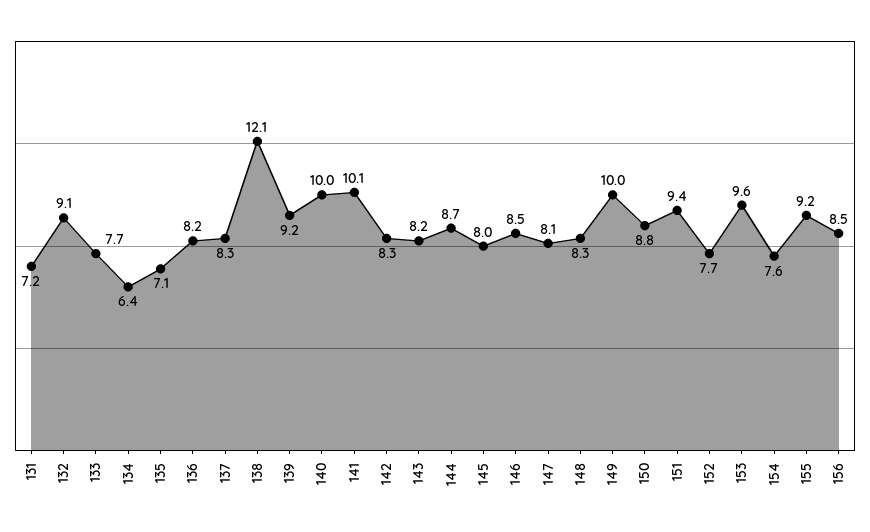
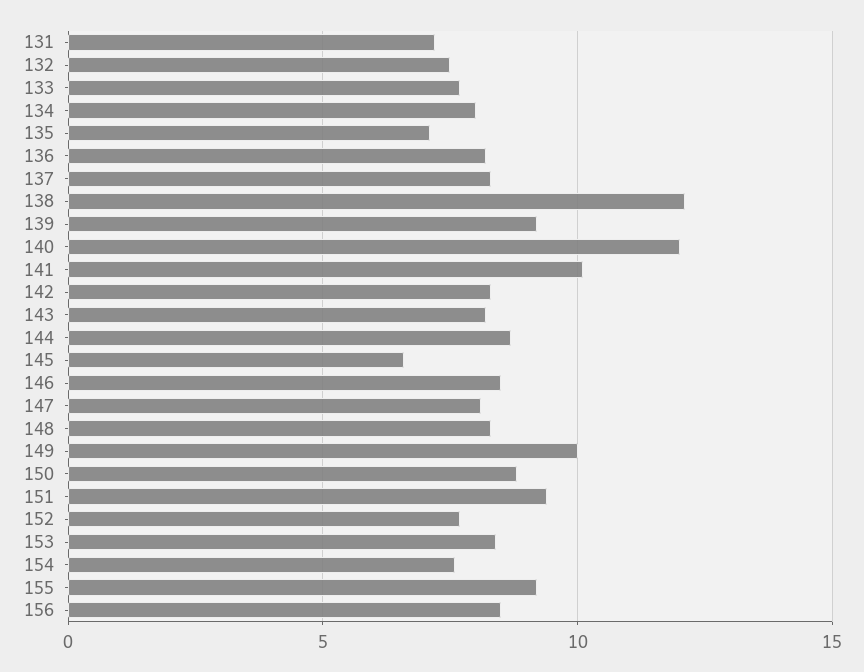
  {
    "131": 7.2,
-   "132": 9.1,
+   "132": 7.5,
    "133": 7.7,
-   "134": 6.4,
+   "134": 8,
    "135": 7.1,
    "136": 8.2,
    "137": 8.3,
    "138": 12.1,
    "139": 9.2,
-   "140": 10,
+   "140": 12,
    "141": 10.1,
    "142": 8.3,
    "143": 8.2,
    "144": 8.7,
-   "145": 8,
+   "145": 6.5,
    "146": 8.5,
    "147": 8.1,
    "148": 8.3,
    "149": 10,
    "150": 8.8,
    "151": 9.4,
    "152": 7.7,
-   "153": 9.6,
+   "153": 8.5,
    "154": 7.6,
    "155": 9.2,
    "156": 8.5
  }

